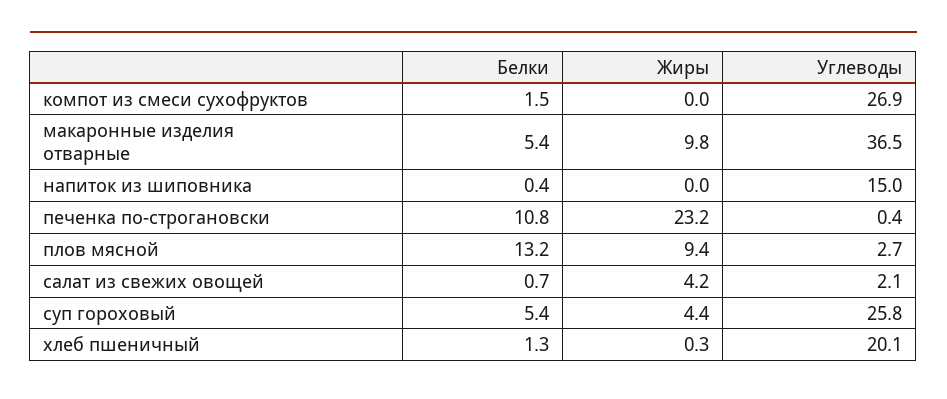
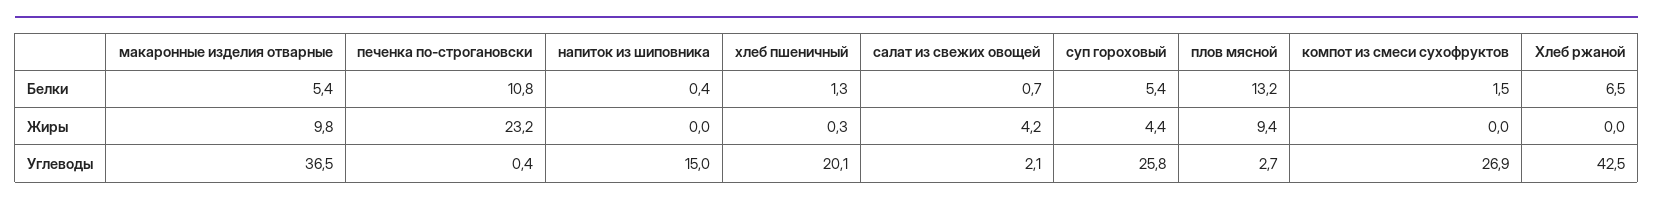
  {
    "Белки": {
      "компот из смеси сухофруктов": 1.5,
      "макаронные изделия отварные": 5.4,
      "напиток из шиповника": 0.4,
      "печенка по-строгановски": 10.8,
      "плов мясной": 13.2,
      "салат из свежих овощей": 0.7,
      "суп гороховый": 5.4,
-     "хлеб пшеничный": 1.3
+     "хлеб пшеничный": 1.3,
+     "Хлеб ржаной": 6.5
    },
    "Жиры": {
      "компот из смеси сухофруктов": 0,
      "макаронные изделия отварные": 9.8,
      "напиток из шиповника": 0,
      "печенка по-строгановски": 23.2,
      "плов мясной": 9.4,
      "салат из свежих овощей": 4.2,
      "суп гороховый": 4.4,
-     "хлеб пшеничный": 0.3
+     "хлеб пшеничный": 0.3,
+     "Хлеб ржаной": 0
    },
    "Углеводы": {
      "компот из смеси сухофруктов": 26.9,
      "макаронные изделия отварные": 36.5,
      "напиток из шиповника": 15,
      "печенка по-строгановски": 0.4,
      "плов мясной": 2.7,
      "салат из свежих овощей": 2.1,
      "суп гороховый": 25.8,
-     "хлеб пшеничный": 20.1
+     "хлеб пшеничный": 20.1,
+     "Хлеб ржаной": 42.5
    }
  }

